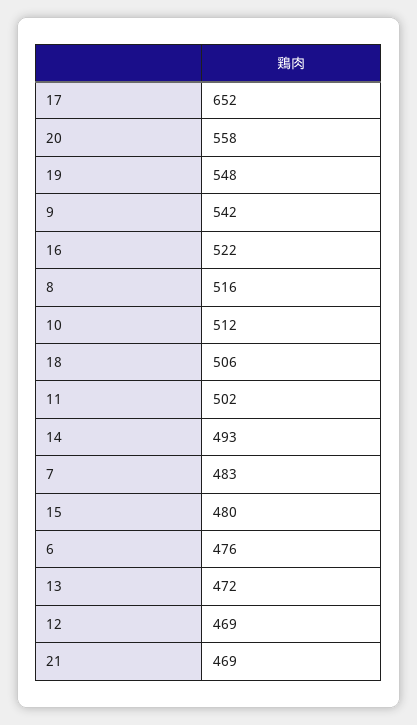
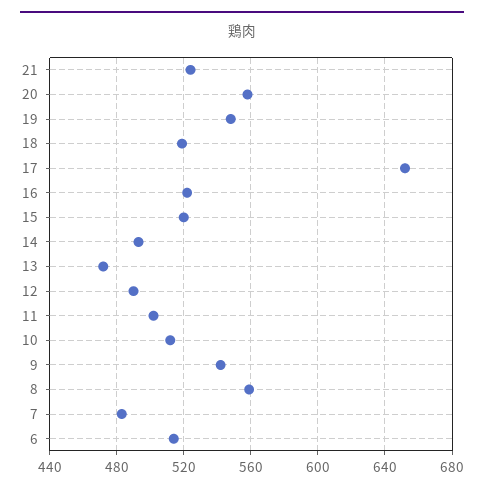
  {
    "17": 652,
    "20": 558,
    "19": 548,
    "9": 542,
    "16": 522,
-   "8": 516,
+   "8": 560,
    "10": 512,
-   "18": 506,
+   "18": 520,
    "11": 502,
    "14": 493,
    "7": 483,
-   "15": 480,
+   "15": 520,
-   "6": 476,
+   "6": 515,
    "13": 472,
-   "12": 469,
+   "12": 490,
-   "21": 469
+   "21": 525
  }

